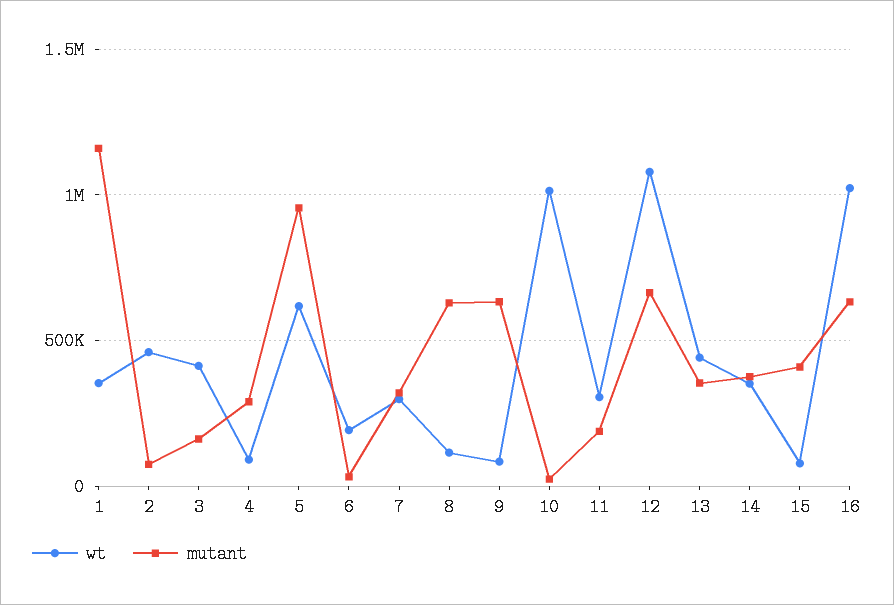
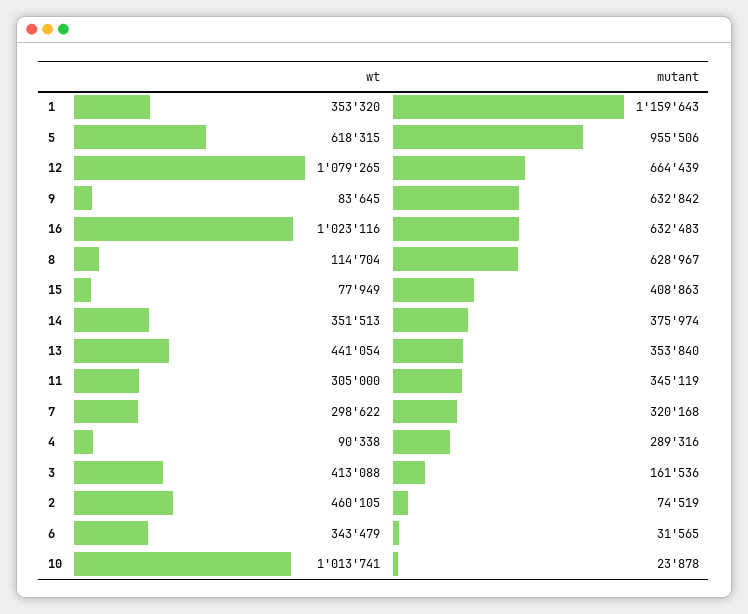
  {
    "wt": {
      "1": 353320,
      "2": 460105,
      "3": 413088,
      "4": 90338,
      "5": 618315,
-     "6": 200000,
+     "6": 343479,
      "7": 298622,
      "8": 114704,
      "9": 83645,
      "10": 1013741,
      "11": 305000,
      "12": 1079265,
      "13": 441054,
      "14": 351513,
      "15": 77949,
      "16": 1023116
    },
    "mutant": {
      "1": 1159643,
      "2": 74519,
      "3": 161536,
      "4": 289316,
      "5": 955506,
      "6": 31565,
      "7": 320168,
      "8": 628967,
      "9": 632842,
      "10": 23878,
-     "11": 200000,
+     "11": 345119,
      "12": 664439,
      "13": 353840,
      "14": 375974,
      "15": 408863,
      "16": 632483
    }
  }

